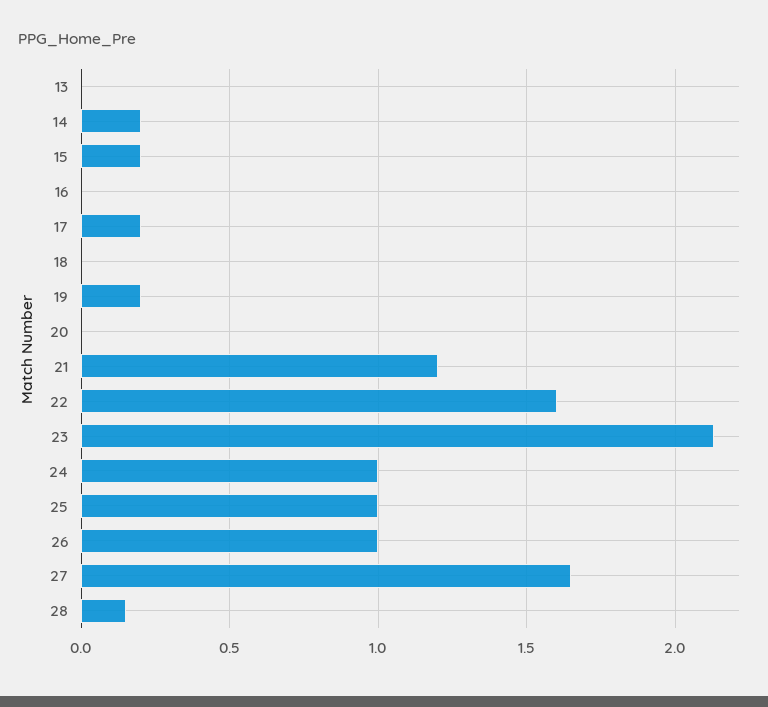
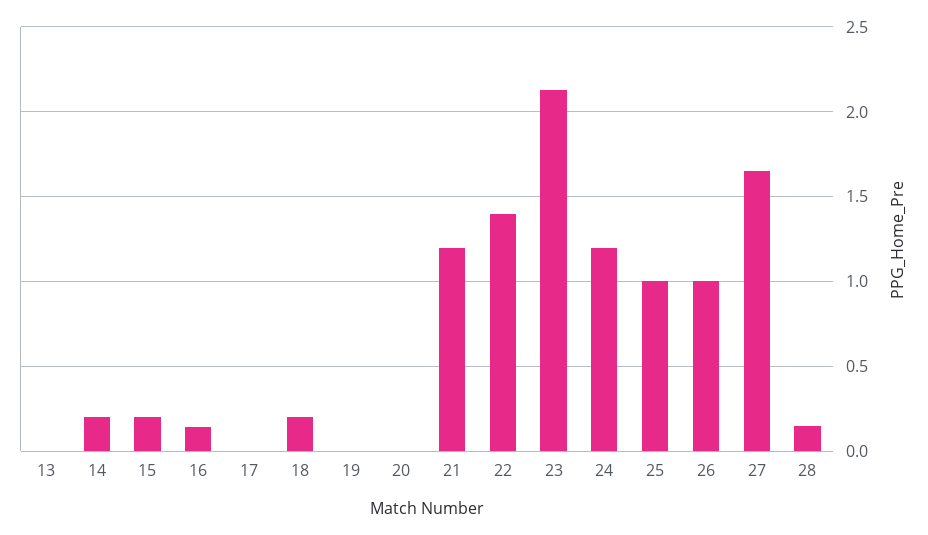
  {
    "13": 0,
    "14": 0.2,
    "15": 0.2,
-   "16": 0,
+   "16": 0.15,
-   "17": 0.2,
+   "17": 0,
-   "18": 0,
+   "18": 0.2,
-   "19": 0.2,
+   "19": 0,
    "20": 0,
    "21": 1.2,
-   "22": 1.6,
+   "22": 1.4,
    "23": 2.15,
-   "24": 1,
+   "24": 1.2,
    "25": 1,
    "26": 1,
    "27": 1.65,
    "28": 0.15
  }

